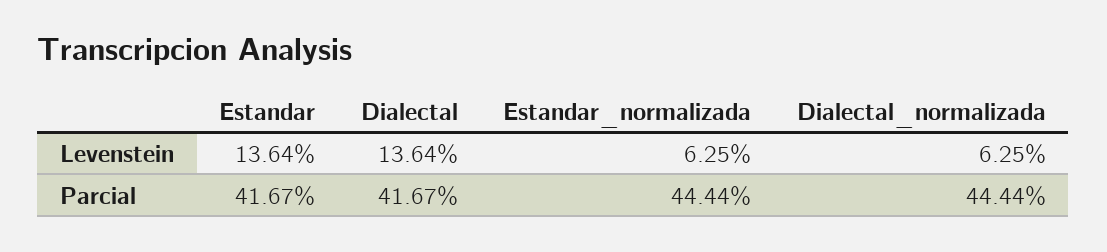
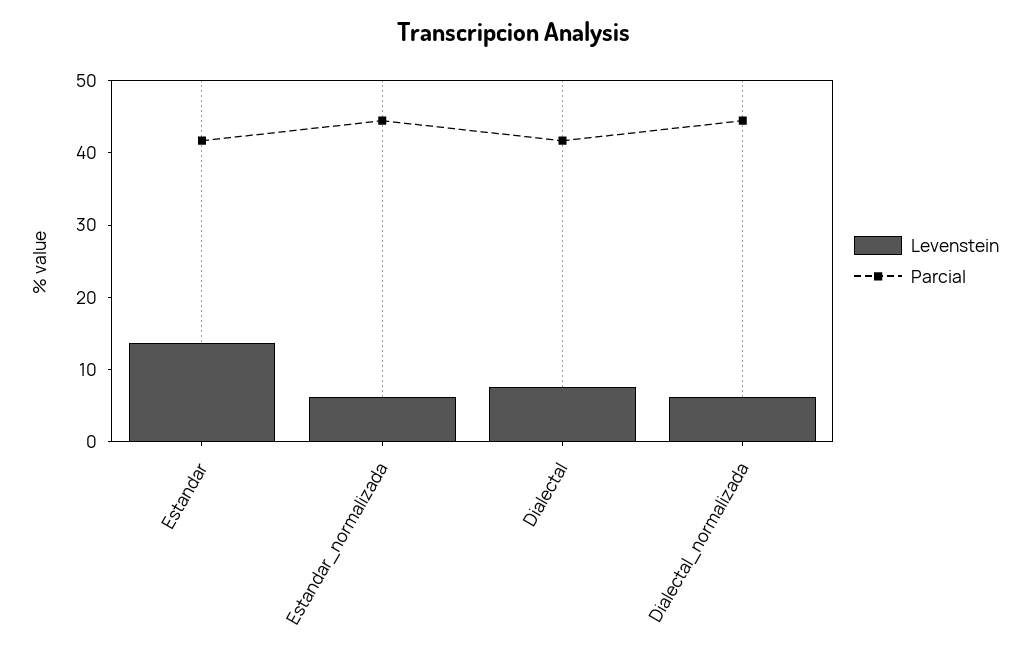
  {
    "Levenstein": {
      "Estandar": 13.64,
-     "Dialectal": 13.64,
+     "Dialectal": 8,
      "Estandar_normalizada": 6.25,
      "Dialectal_normalizada": 6.25
    },
    "Parcial": {
      "Estandar": 41.67,
      "Dialectal": 41.67,
      "Estandar_normalizada": 44.44,
      "Dialectal_normalizada": 44.44
    }
  }

